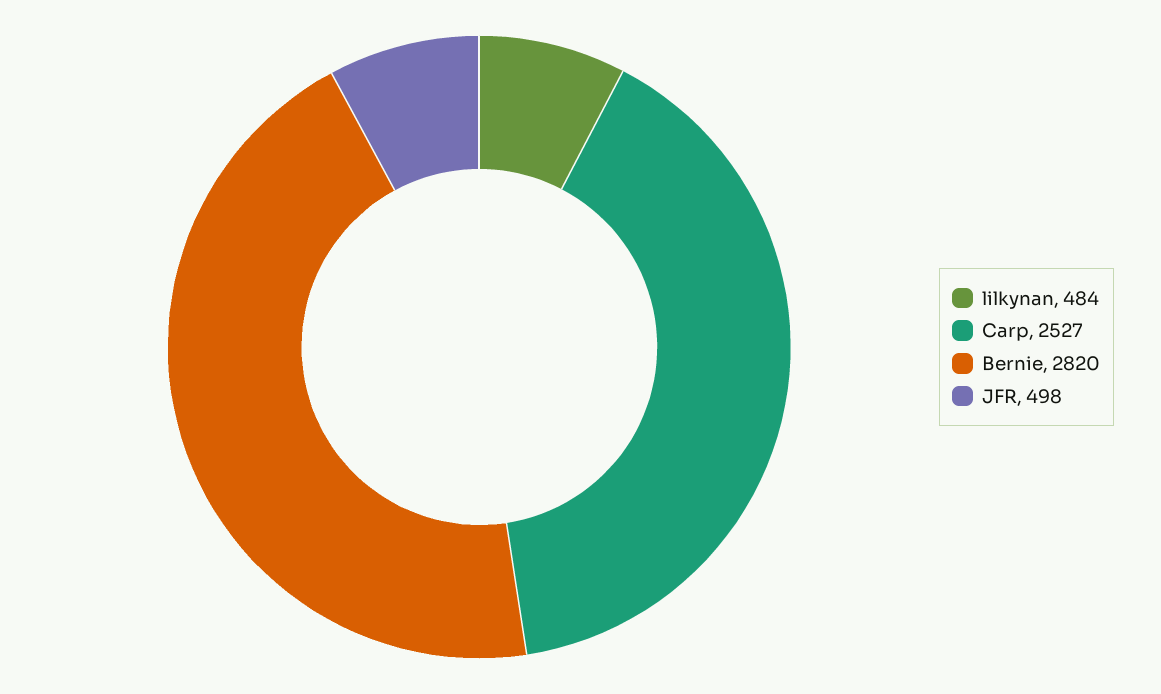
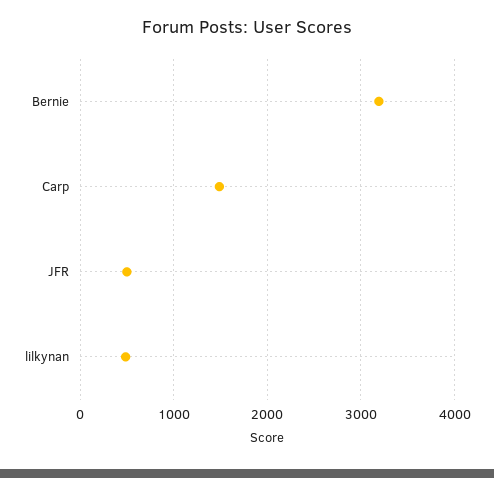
  {
    "lilkynan": 484,
-   "Carp": 2527,
+   "Carp": 1500,
-   "Bernie": 2820,
+   "Bernie": 3200,
    "JFR": 498
  }

